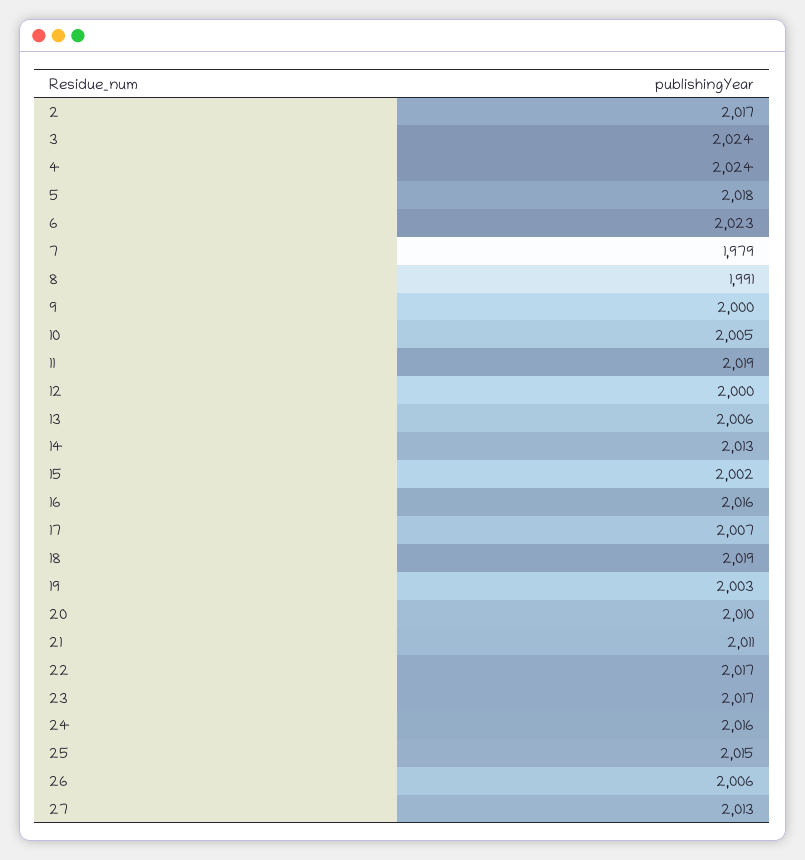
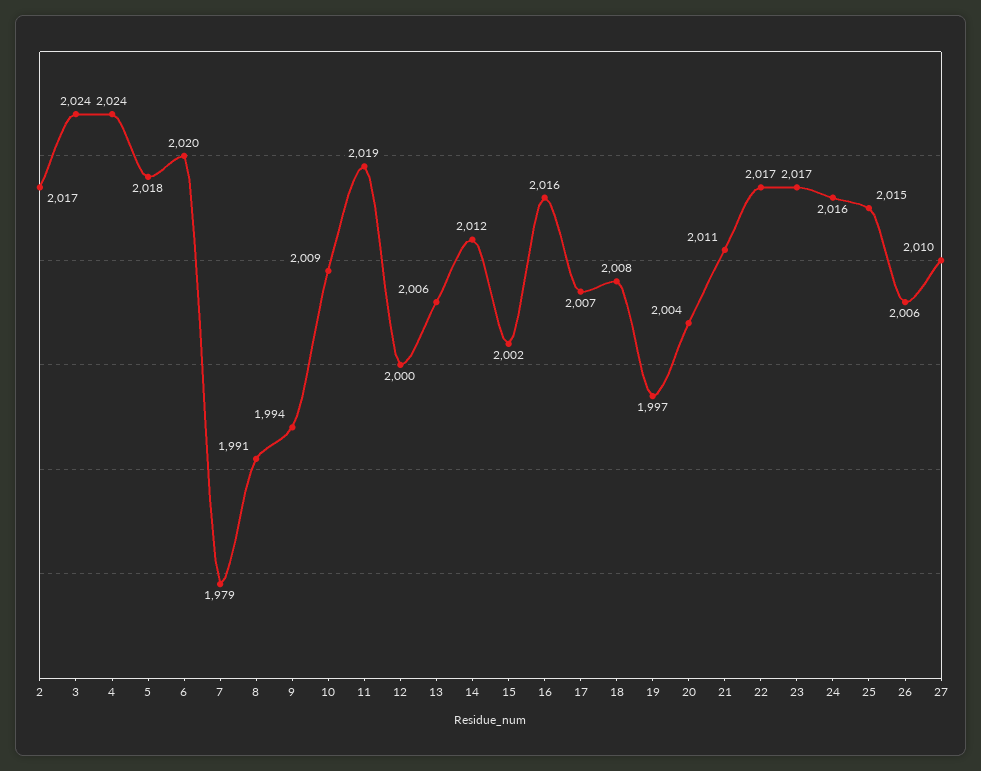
  {
    "2": 2017,
    "3": 2024,
    "4": 2024,
    "5": 2018,
-   "6": 2023,
+   "6": 2020,
    "7": 1979,
    "8": 1991,
-   "9": 2000,
+   "9": 1994,
-   "10": 2005,
+   "10": 2009,
    "11": 2019,
    "12": 2000,
    "13": 2006,
-   "14": 2013,
+   "14": 2012,
    "15": 2002,
    "16": 2016,
    "17": 2007,
-   "18": 2019,
+   "18": 2008,
-   "19": 2003,
+   "19": 1997,
-   "20": 2010,
+   "20": 2004,
    "21": 2011,
    "22": 2017,
    "23": 2017,
    "24": 2016,
    "25": 2015,
    "26": 2006,
-   "27": 2013
+   "27": 2010
  }

